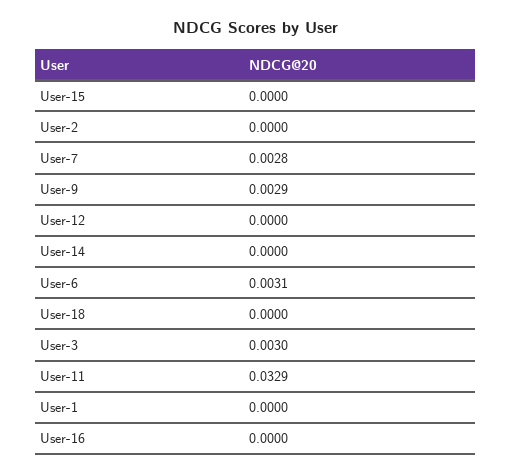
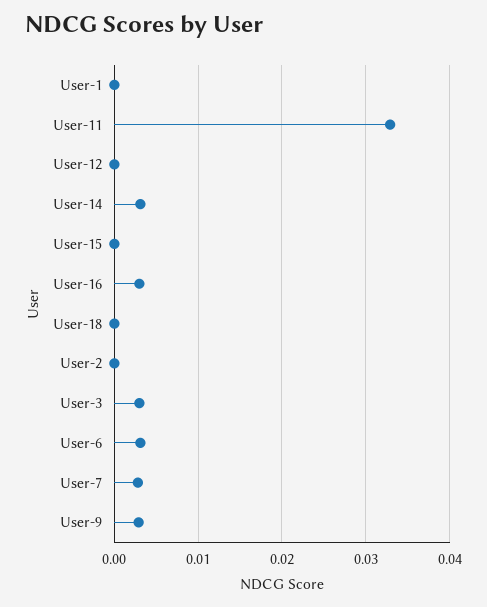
  {
    "User-15": 0,
    "User-2": 0,
    "User-7": 0.0028,
    "User-9": 0.0029,
    "User-12": 0,
-   "User-14": 0,
+   "User-14": 0.003,
    "User-6": 0.0031,
    "User-18": 0,
    "User-3": 0.003,
    "User-11": 0.0329,
    "User-1": 0,
-   "User-16": 0
+   "User-16": 0.003
  }

